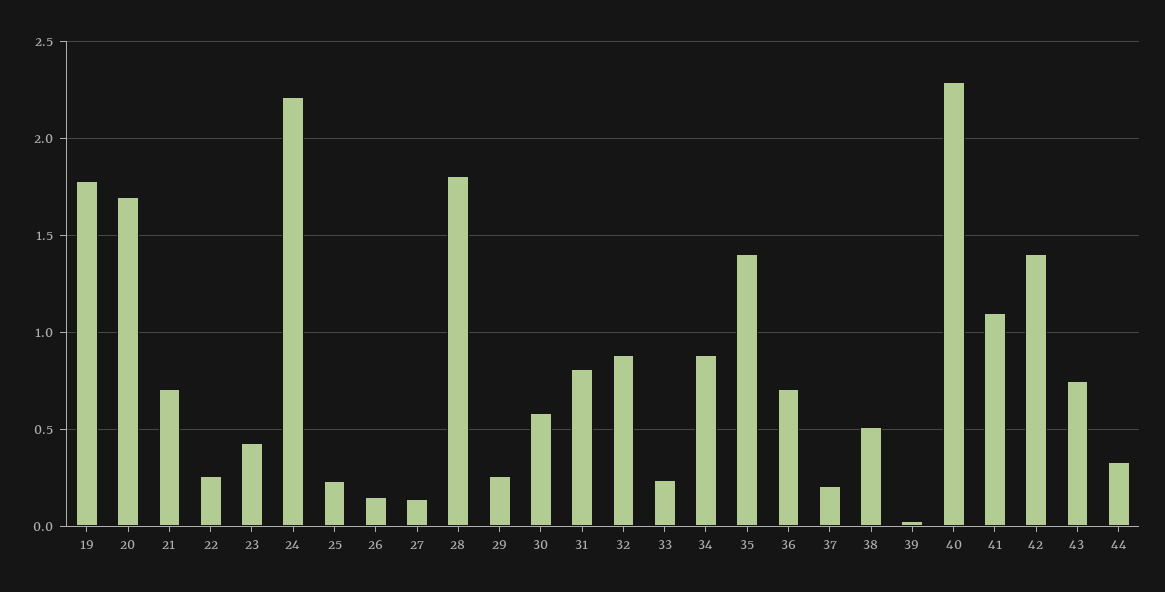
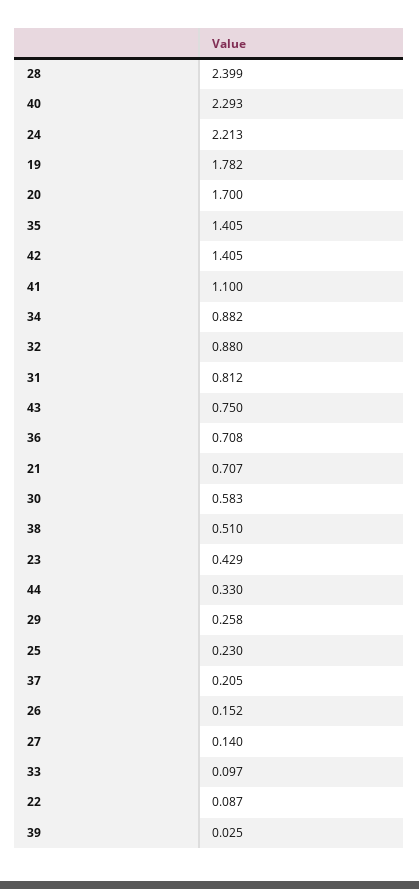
  {
    "19": 1.782,
    "20": 1.7,
    "21": 0.707,
-   "22": 0.25,
+   "22": 0.087,
    "23": 0.429,
    "24": 2.213,
    "25": 0.23,
    "26": 0.152,
    "27": 0.14,
-   "28": 1.8,
+   "28": 2.399,
    "29": 0.258,
    "30": 0.583,
    "31": 0.812,
    "32": 0.88,
-   "33": 0.25,
+   "33": 0.097,
    "34": 0.882,
    "35": 1.405,
    "36": 0.708,
    "37": 0.205,
    "38": 0.51,
    "39": 0.025,
    "40": 2.293,
    "41": 1.1,
    "42": 1.405,
    "43": 0.75,
    "44": 0.33
  }

